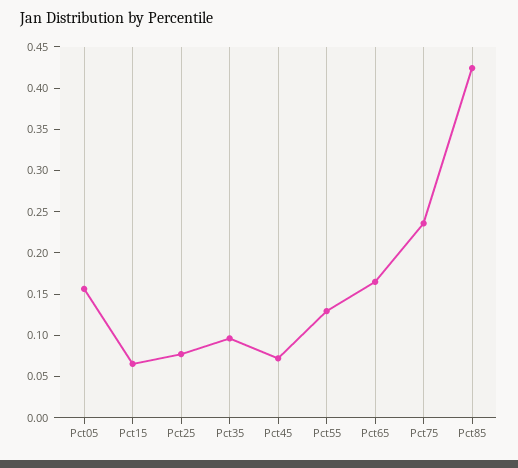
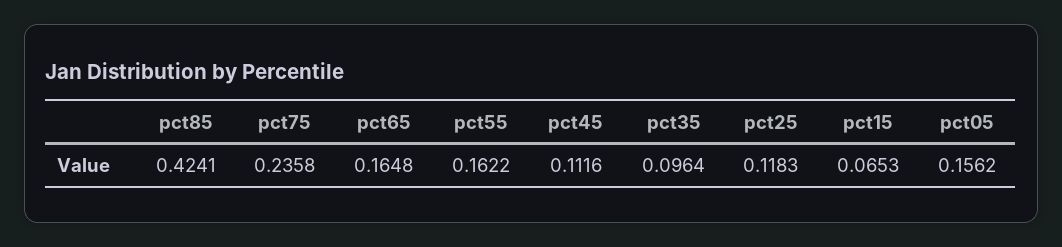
  {
    "Pct05": 0.1562,
    "Pct15": 0.0653,
-   "Pct25": 0.08,
+   "Pct25": 0.1183,
    "Pct35": 0.0964,
-   "Pct45": 0.07,
+   "Pct45": 0.1116,
-   "Pct55": 0.13,
+   "Pct55": 0.1622,
    "Pct65": 0.1648,
    "Pct75": 0.2358,
    "Pct85": 0.4241
  }

